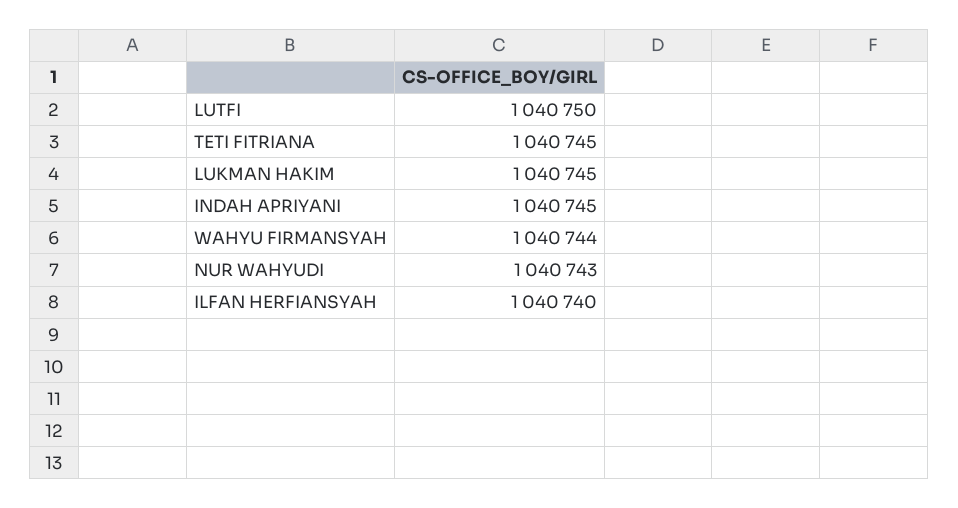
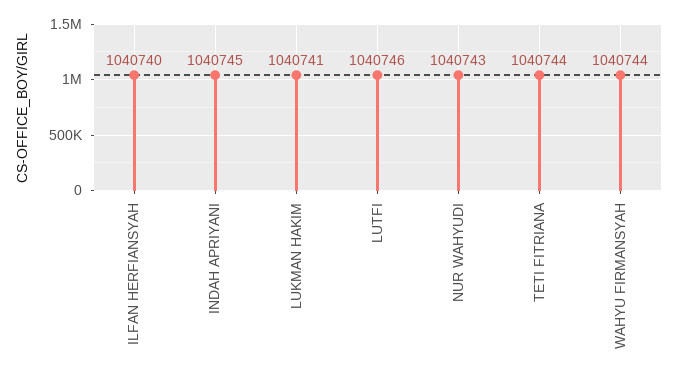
  {
-   "LUTFI": 1040750,
+   "LUTFI": 1040746,
-   "TETI FITRIANA": 1040745,
+   "TETI FITRIANA": 1040744,
-   "LUKMAN HAKIM": 1040745,
+   "LUKMAN HAKIM": 1040741,
    "INDAH APRIYANI": 1040745,
    "WAHYU FIRMANSYAH": 1040744,
    "NUR WAHYUDI": 1040743,
    "ILFAN HERFIANSYAH": 1040740
  }

